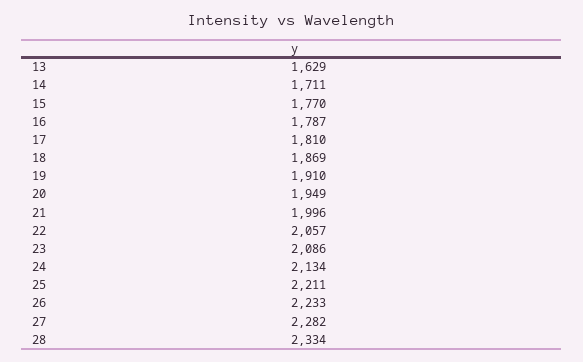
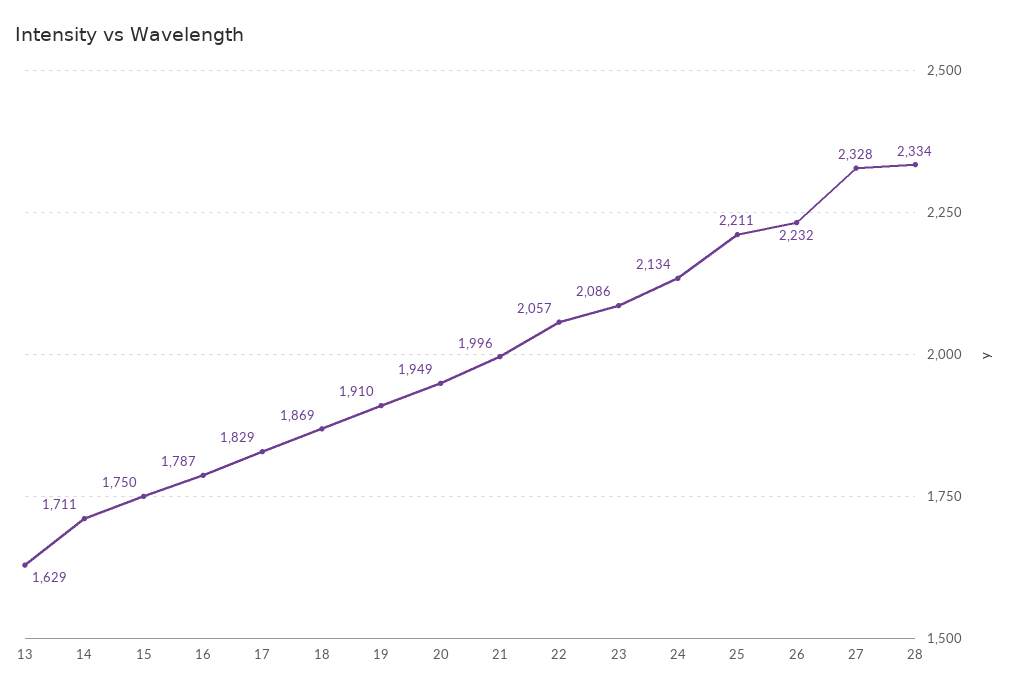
  {
    "13": 1629,
    "14": 1711,
-   "15": 1770,
+   "15": 1750,
    "16": 1787,
-   "17": 1810,
+   "17": 1829,
    "18": 1869,
    "19": 1910,
    "20": 1949,
    "21": 1996,
    "22": 2057,
    "23": 2086,
    "24": 2134,
    "25": 2211,
-   "26": 2233,
+   "26": 2232,
-   "27": 2282,
+   "27": 2328,
    "28": 2334
  }

